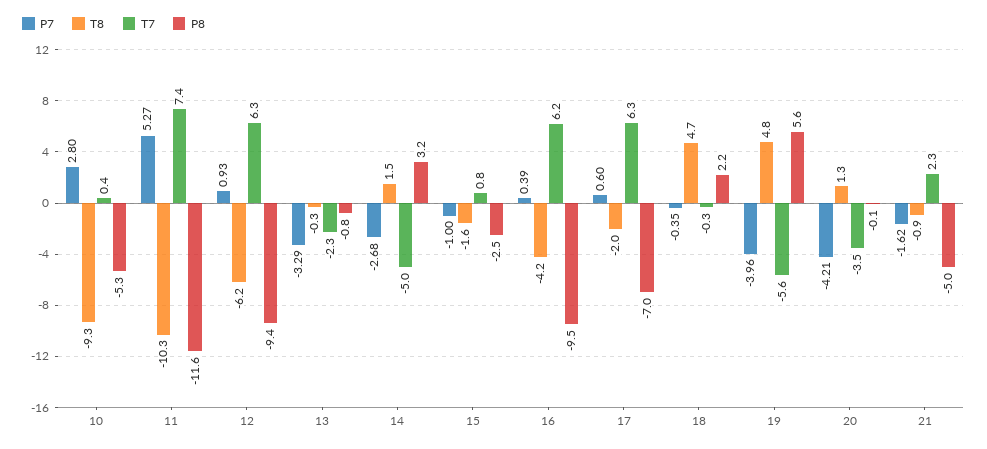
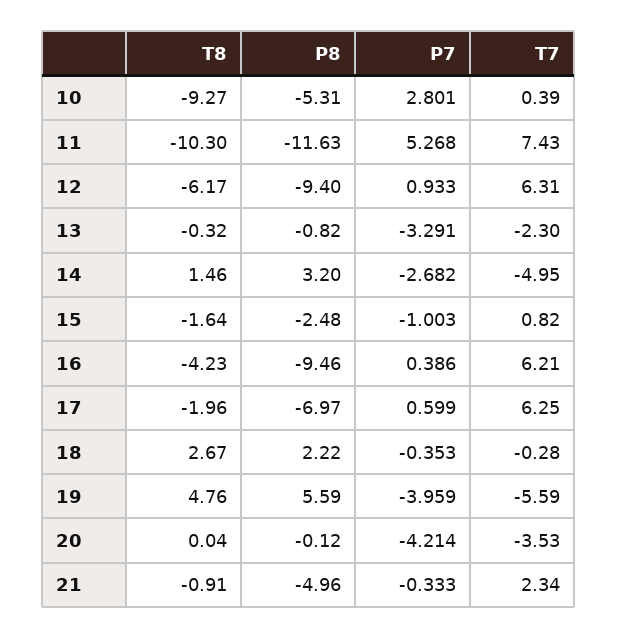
  {
    "P7": {
      "10": 2.801,
      "11": 5.268,
      "12": 0.933,
      "13": -3.291,
      "14": -2.682,
      "15": -1.003,
      "16": 0.386,
      "17": 0.599,
      "18": -0.353,
      "19": -3.959,
      "20": -4.214,
-     "21": -1.62
+     "21": -0.333
    },
    "T8": {
      "10": -9.27,
      "11": -10.3,
      "12": -6.17,
      "13": -0.32,
      "14": 1.46,
      "15": -1.64,
      "16": -4.23,
      "17": -1.96,
-     "18": 4.7,
+     "18": 2.67,
      "19": 4.76,
-     "20": 1.3,
+     "20": 0.04,
      "21": -0.91
    },
    "T7": {
      "10": 0.39,
      "11": 7.43,
      "12": 6.31,
      "13": -2.3,
      "14": -4.95,
      "15": 0.82,
      "16": 6.21,
      "17": 6.25,
      "18": -0.28,
      "19": -5.59,
      "20": -3.53,
      "21": 2.34
    },
    "P8": {
      "10": -5.31,
      "11": -11.63,
      "12": -9.4,
      "13": -0.82,
      "14": 3.2,
      "15": -2.48,
      "16": -9.46,
      "17": -6.97,
      "18": 2.22,
      "19": 5.59,
      "20": -0.12,
      "21": -4.96
    }
  }

